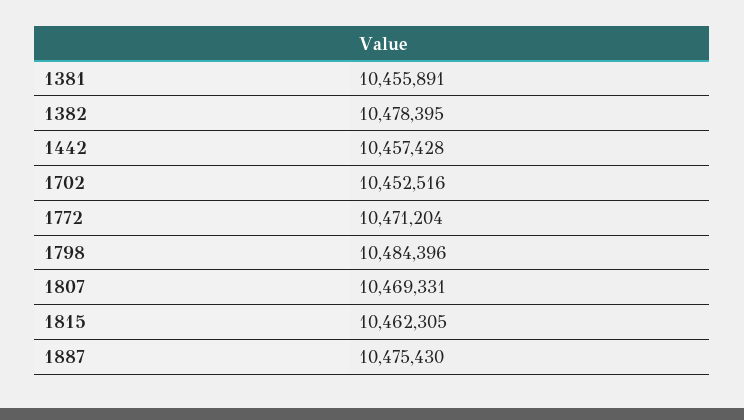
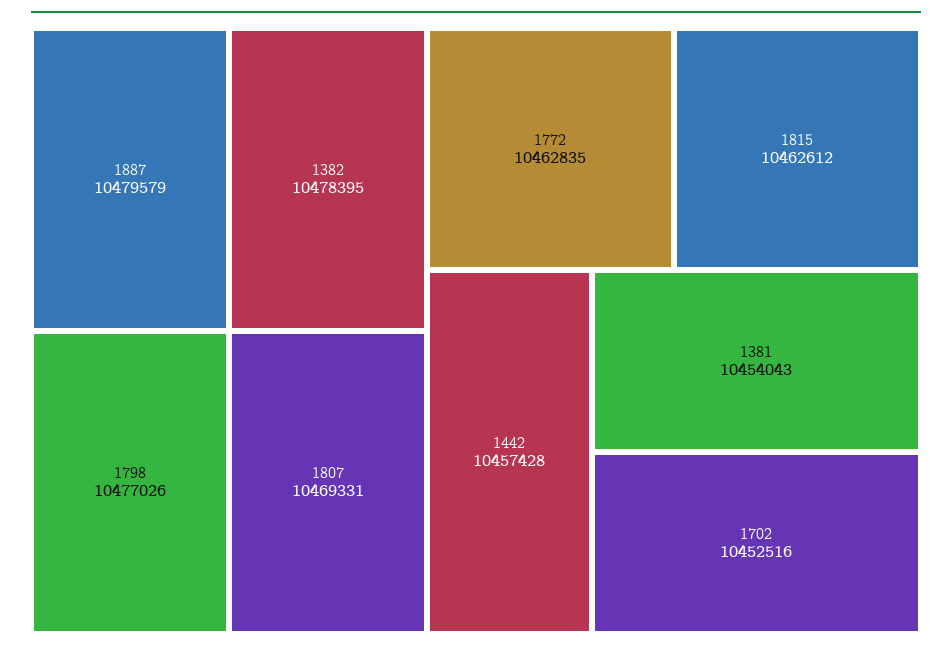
  {
-   "1381": 10455891,
+   "1381": 10454043,
    "1382": 10478395,
    "1442": 10457428,
    "1702": 10452516,
-   "1772": 10471204,
+   "1772": 10462835,
-   "1798": 10484396,
+   "1798": 10477026,
    "1807": 10469331,
-   "1815": 10462305,
+   "1815": 10462612,
-   "1887": 10475430
+   "1887": 10479579
  }

